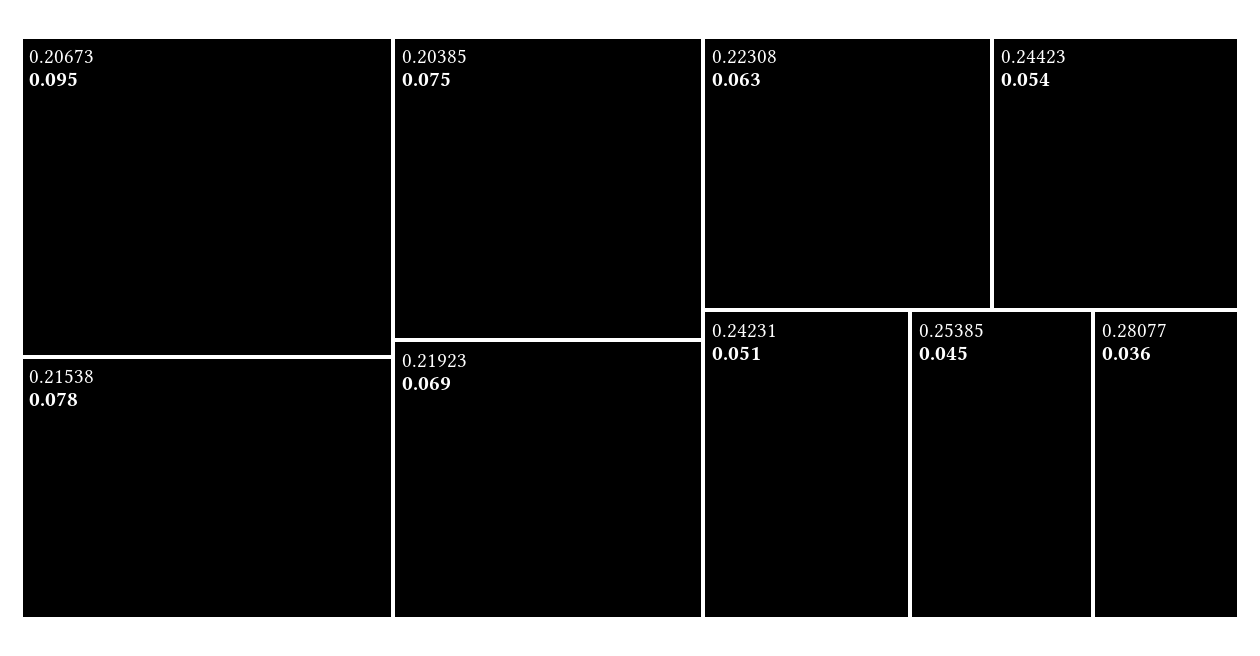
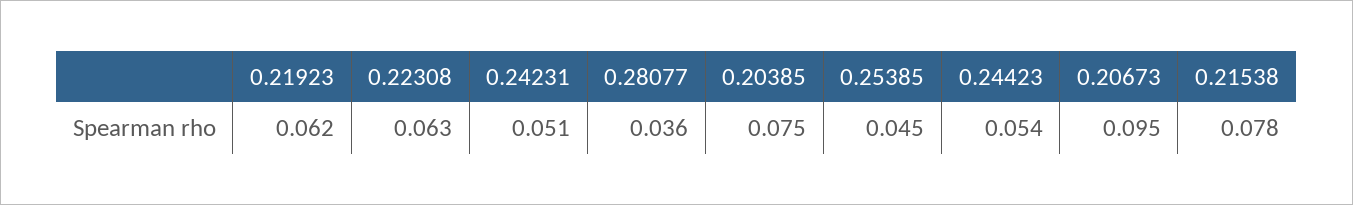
  {
    "0.20673": 0.095,
    "0.21538": 0.078,
    "0.20385": 0.075,
-   "0.21923": 0.069,
+   "0.21923": 0.062,
    "0.22308": 0.063,
    "0.24423": 0.054,
    "0.24231": 0.051,
    "0.25385": 0.045,
    "0.28077": 0.036
  }

